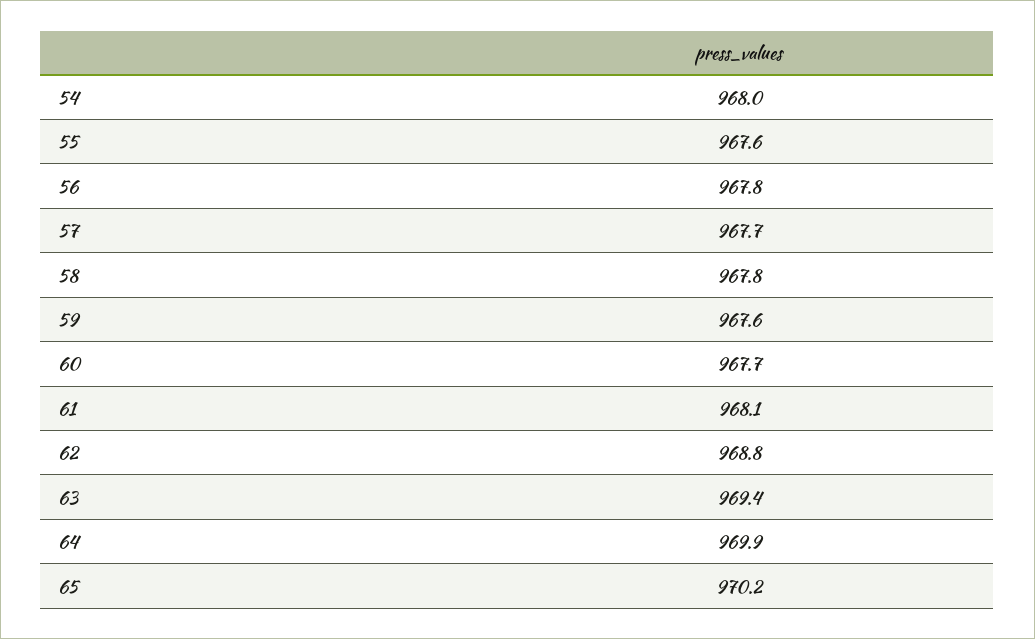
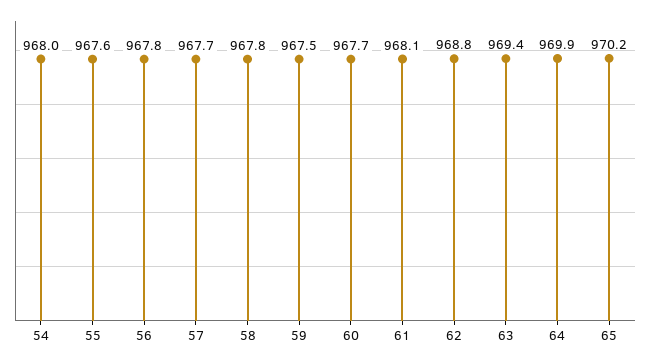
  {
    "54": 968,
    "55": 967.6,
    "56": 967.8,
    "57": 967.7,
    "58": 967.8,
-   "59": 967.6,
+   "59": 967.5,
    "60": 967.7,
    "61": 968.1,
    "62": 968.8,
    "63": 969.4,
    "64": 969.9,
    "65": 970.2
  }

